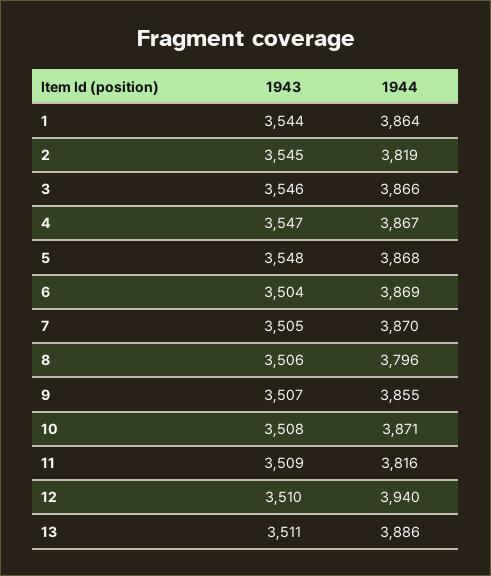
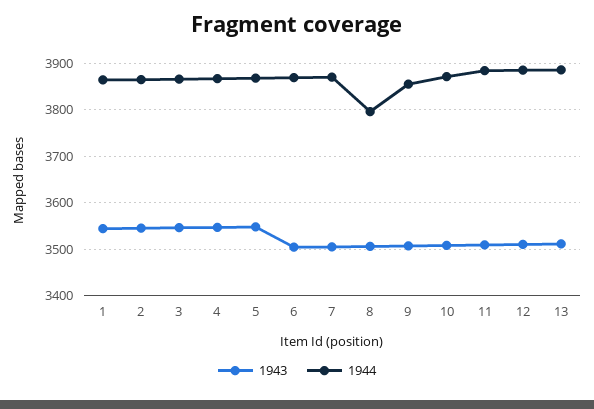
  {
    "1943": {
      "1": 3544,
      "2": 3545,
      "3": 3546,
      "4": 3547,
      "5": 3548,
      "6": 3504,
      "7": 3505,
      "8": 3506,
      "9": 3507,
      "10": 3508,
      "11": 3509,
      "12": 3510,
      "13": 3511
    },
    "1944": {
      "1": 3864,
-     "2": 3819,
+     "2": 3860,
      "3": 3866,
      "4": 3867,
      "5": 3868,
      "6": 3869,
      "7": 3870,
      "8": 3796,
      "9": 3855,
      "10": 3871,
-     "11": 3816,
+     "11": 3880,
-     "12": 3940,
+     "12": 3880,
      "13": 3886
    }
  }

